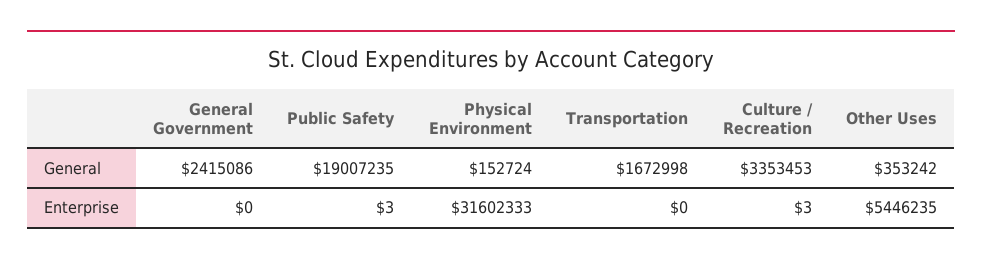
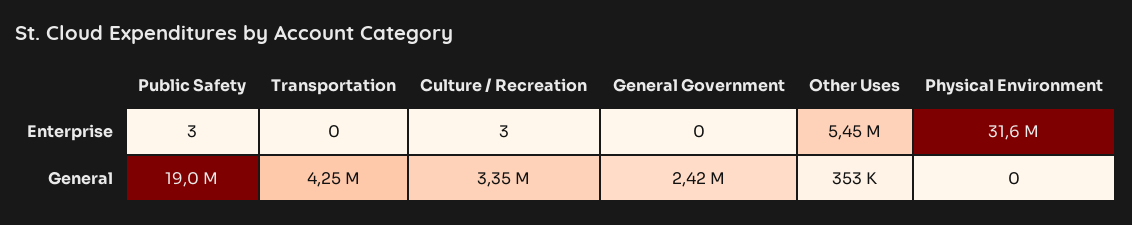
  {
    "General Government": {
      "General": 2415086,
      "Enterprise": 0
    },
    "Public Safety": {
      "General": 19007235,
      "Enterprise": 3
    },
    "Physical Environment": {
-     "General": 152724,
+     "General": 0,
      "Enterprise": 31602333
    },
    "Transportation": {
-     "General": 1672998,
+     "General": 4250000,
      "Enterprise": 0
    },
    "Culture / Recreation": {
      "General": 3353453,
      "Enterprise": 3
    },
    "Other Uses": {
      "General": 353242,
      "Enterprise": 5446235
    }
  }

